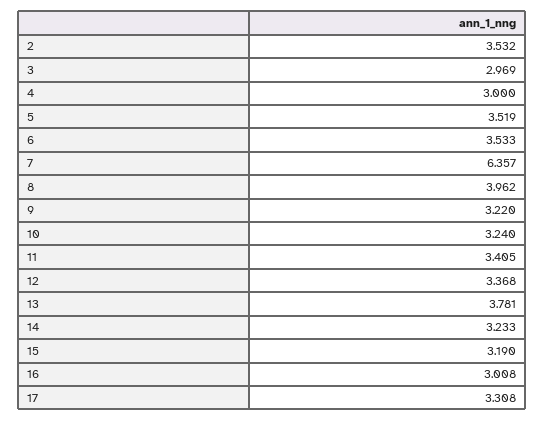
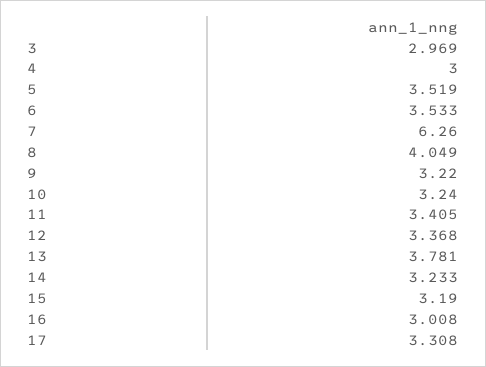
  {
-   "2": 3.532,
    "3": 2.969,
    "4": 3,
    "5": 3.519,
    "6": 3.533,
-   "7": 6.357,
+   "7": 6.26,
-   "8": 3.962,
+   "8": 4.049,
    "9": 3.22,
    "10": 3.24,
    "11": 3.405,
    "12": 3.368,
    "13": 3.781,
    "14": 3.233,
    "15": 3.19,
    "16": 3.008,
    "17": 3.308
  }

